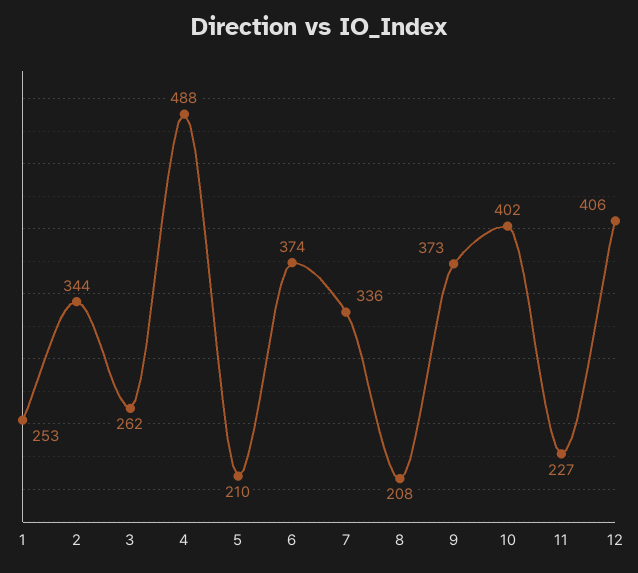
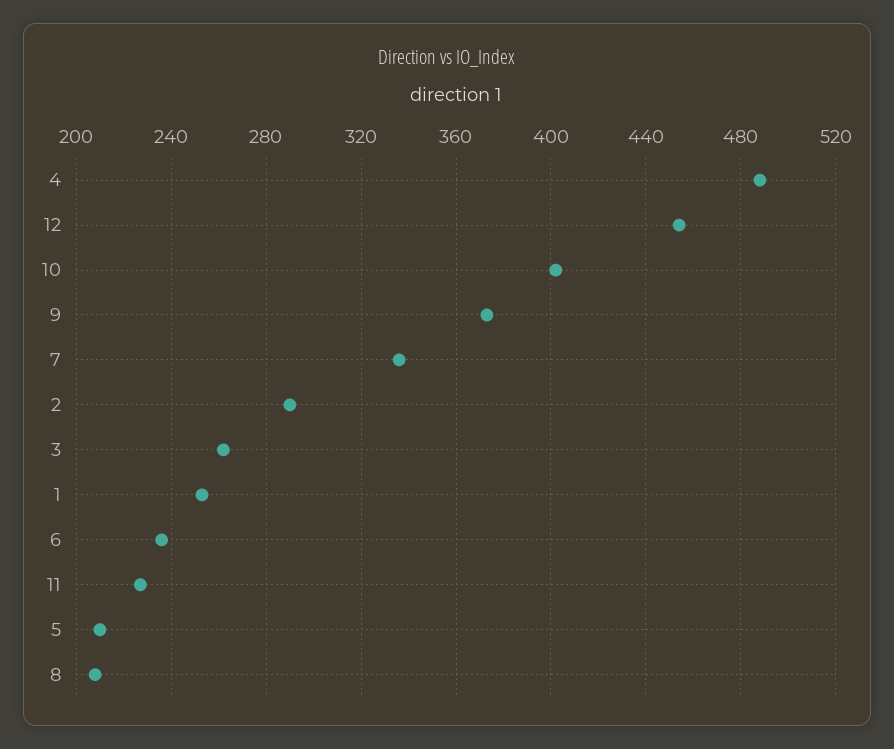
  {
    "1": 253,
-   "2": 344,
+   "2": 290,
    "3": 262,
    "4": 488,
    "5": 210,
-   "6": 374,
+   "6": 235,
    "7": 336,
    "8": 208,
    "9": 373,
    "10": 402,
    "11": 227,
-   "12": 406
+   "12": 455
  }

